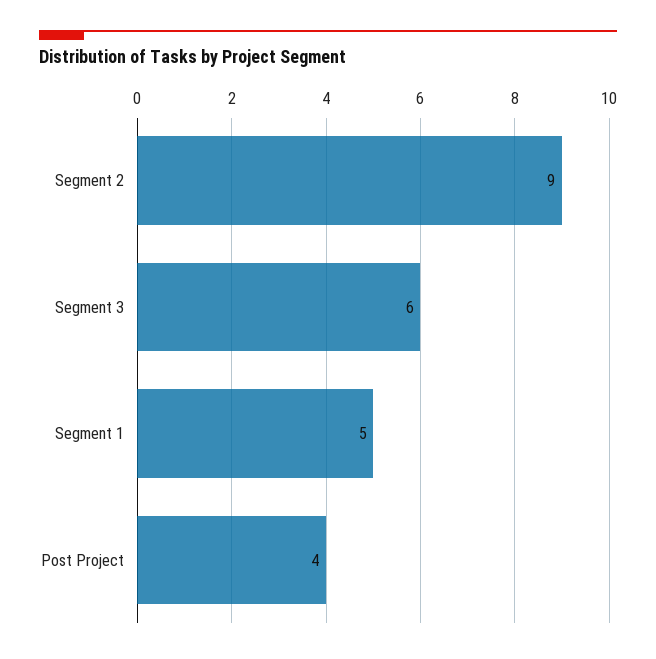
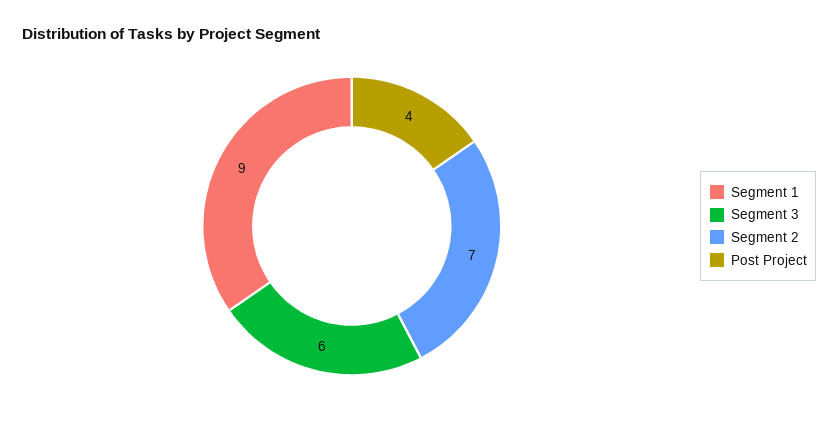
  {
-   "Segment 2": 9,
+   "Segment 2": 7,
    "Segment 3": 6,
-   "Segment 1": 5,
+   "Segment 1": 9,
    "Post Project": 4
  }

